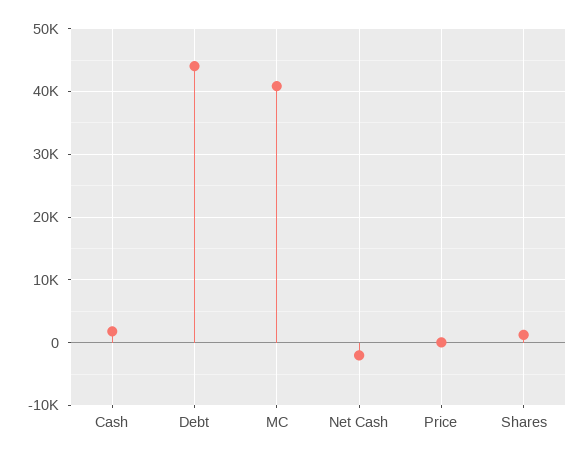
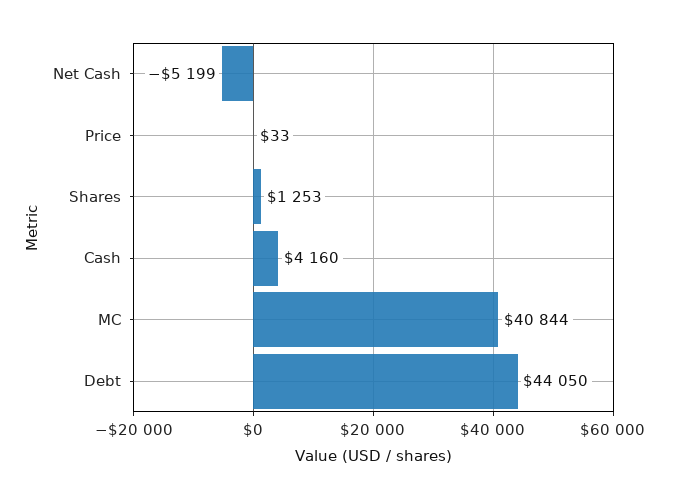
  {
-   "Cash": 2000,
+   "Cash": 4160,
    "Debt": 44050,
    "MC": 40844,
-   "Net Cash": -2000,
+   "Net Cash": -5199,
    "Price": 33,
    "Shares": 1253
  }

